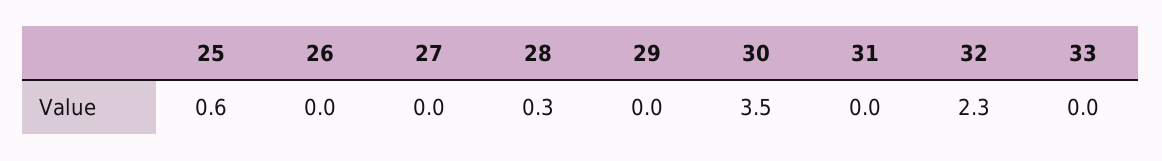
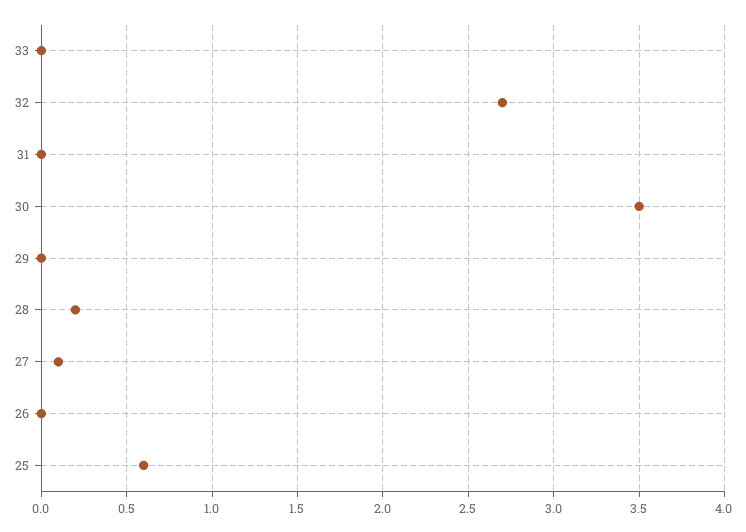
  {
    "25": 0.6,
    "26": 0,
-   "27": 0,
+   "27": 0.1,
-   "28": 0.3,
+   "28": 0.2,
    "29": 0,
    "30": 3.5,
    "31": 0,
-   "32": 2.3,
+   "32": 2.7,
    "33": 0
  }

